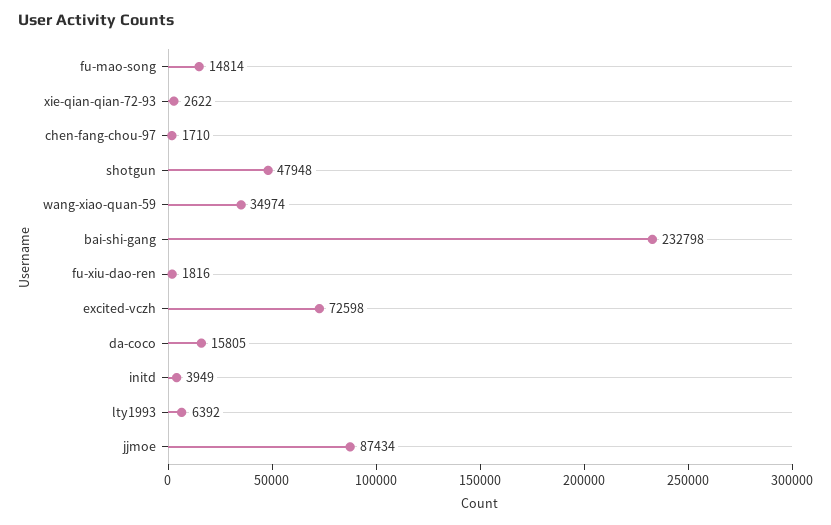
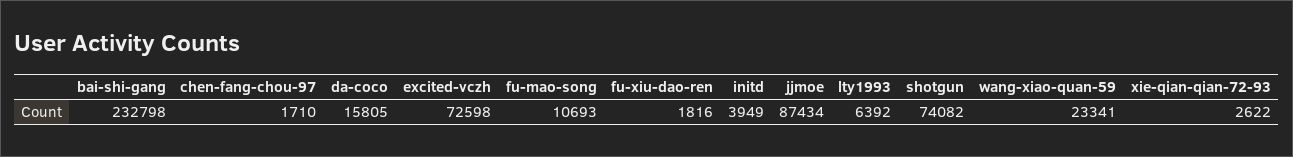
  {
-   "fu-mao-song": 14814,
+   "fu-mao-song": 10693,
    "xie-qian-qian-72-93": 2622,
    "chen-fang-chou-97": 1710,
-   "shotgun": 47948,
+   "shotgun": 74082,
-   "wang-xiao-quan-59": 34974,
+   "wang-xiao-quan-59": 23341,
    "bai-shi-gang": 232798,
    "fu-xiu-dao-ren": 1816,
    "excited-vczh": 72598,
    "da-coco": 15805,
    "initd": 3949,
    "lty1993": 6392,
    "jjmoe": 87434
  }

